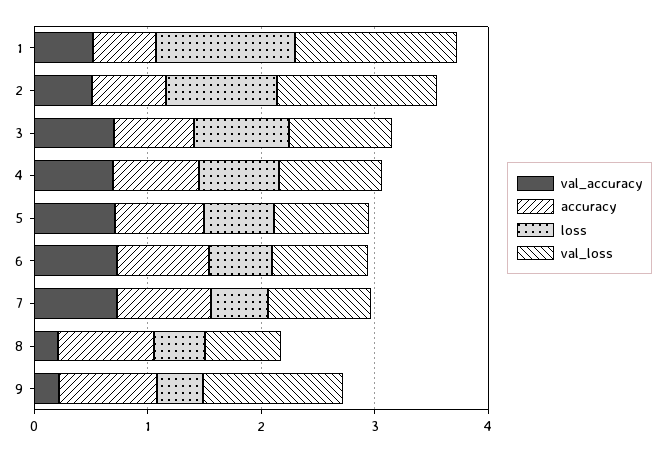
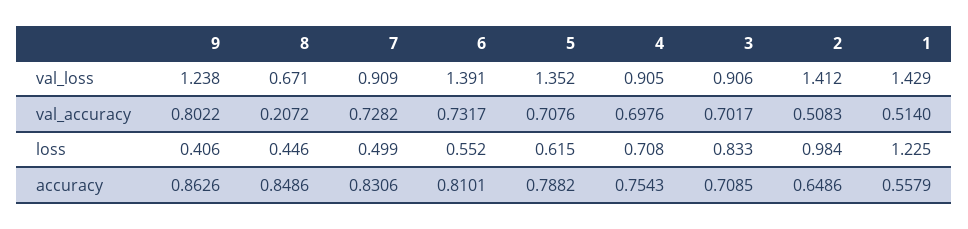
  {
    "val_accuracy": {
      "1": 0.514,
      "2": 0.5083,
      "3": 0.7017,
      "4": 0.6976,
      "5": 0.7076,
      "6": 0.7317,
      "7": 0.7282,
      "8": 0.2072,
-     "9": 0.2
+     "9": 0.8022
    },
    "accuracy": {
      "1": 0.5579,
      "2": 0.6486,
      "3": 0.7085,
      "4": 0.7543,
      "5": 0.7882,
      "6": 0.8101,
      "7": 0.8306,
      "8": 0.8486,
      "9": 0.8626
    },
    "loss": {
      "1": 1.225,
      "2": 0.984,
      "3": 0.833,
      "4": 0.708,
      "5": 0.615,
      "6": 0.552,
      "7": 0.499,
      "8": 0.446,
      "9": 0.406
    },
    "val_loss": {
      "1": 1.429,
      "2": 1.412,
      "3": 0.906,
      "4": 0.905,
-     "5": 0.8,
+     "5": 1.352,
-     "6": 0.8,
+     "6": 1.391,
      "7": 0.909,
      "8": 0.671,
      "9": 1.238
    }
  }

